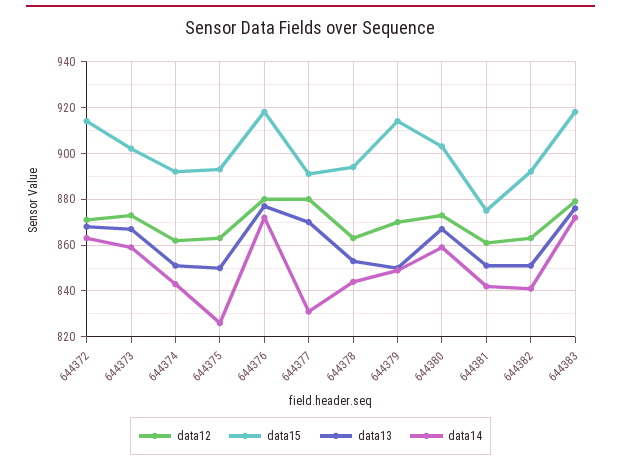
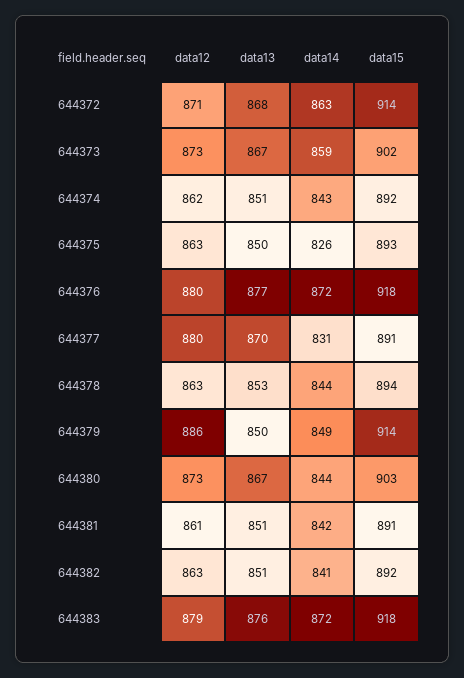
  {
    "data12": {
      "644372": 871,
      "644373": 873,
      "644374": 862,
      "644375": 863,
      "644376": 880,
      "644377": 880,
      "644378": 863,
-     "644379": 870,
+     "644379": 886,
      "644380": 873,
      "644381": 861,
      "644382": 863,
      "644383": 879
    },
    "data15": {
      "644372": 914,
      "644373": 902,
      "644374": 892,
      "644375": 893,
      "644376": 918,
      "644377": 891,
      "644378": 894,
      "644379": 914,
      "644380": 903,
-     "644381": 875,
+     "644381": 891,
      "644382": 892,
      "644383": 918
    },
    "data13": {
      "644372": 868,
      "644373": 867,
      "644374": 851,
      "644375": 850,
      "644376": 877,
      "644377": 870,
      "644378": 853,
      "644379": 850,
      "644380": 867,
      "644381": 851,
      "644382": 851,
      "644383": 876
    },
    "data14": {
      "644372": 863,
      "644373": 859,
      "644374": 843,
      "644375": 826,
      "644376": 872,
      "644377": 831,
      "644378": 844,
      "644379": 849,
-     "644380": 860,
+     "644380": 844,
      "644381": 842,
      "644382": 841,
      "644383": 872
    }
  }

